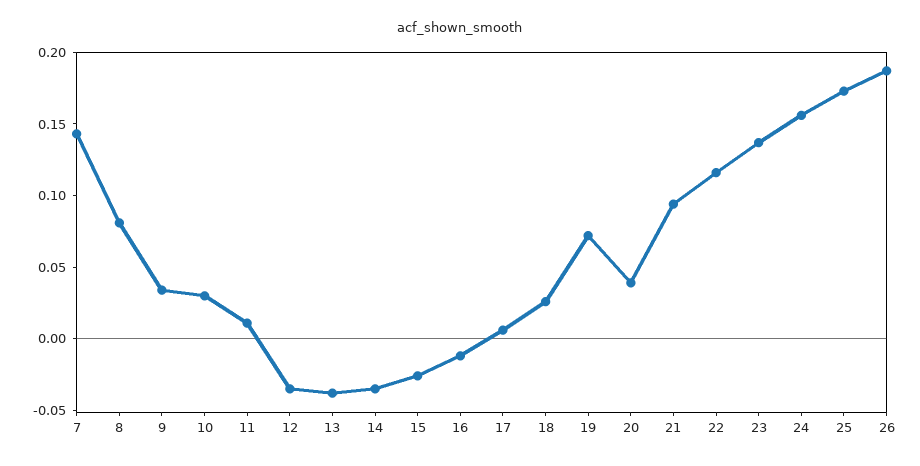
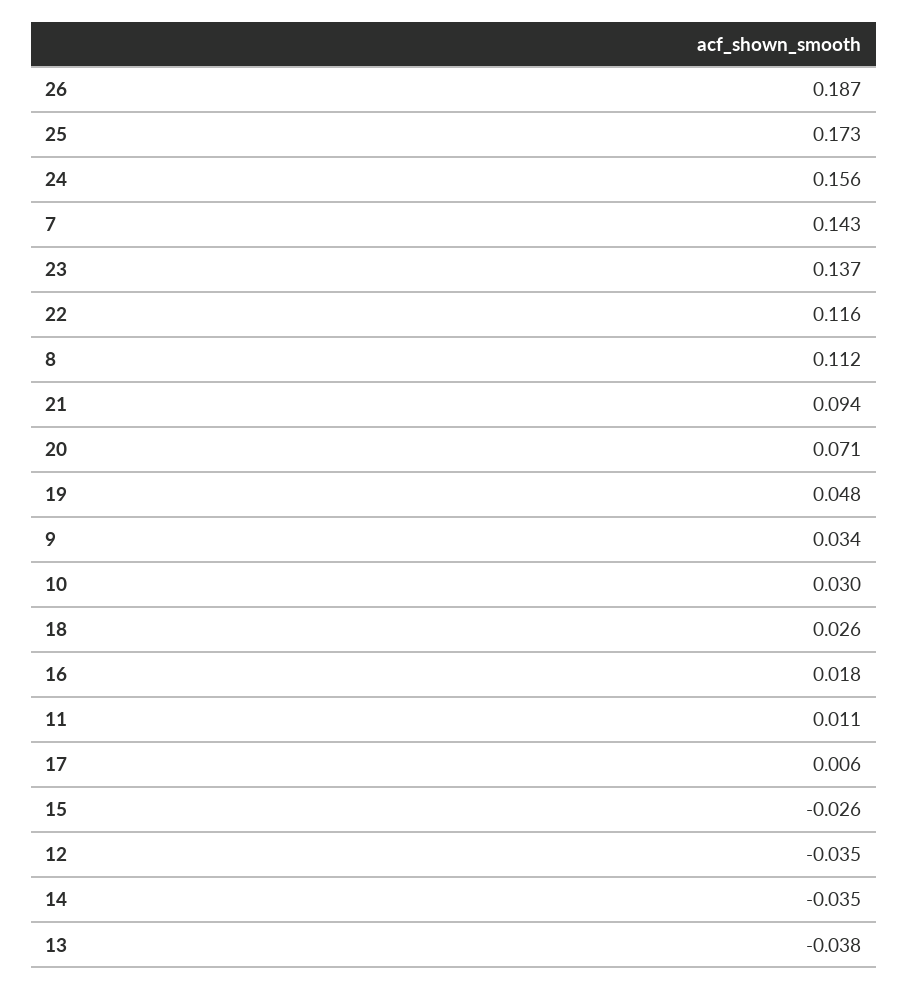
  {
    "7": 0.143,
-   "8": 0.08,
+   "8": 0.112,
    "9": 0.034,
    "10": 0.03,
    "11": 0.011,
    "12": -0.035,
    "13": -0.038,
    "14": -0.035,
    "15": -0.026,
-   "16": -0.01,
+   "16": 0.018,
    "17": 0.006,
    "18": 0.026,
-   "19": 0.07,
+   "19": 0.048,
-   "20": 0.04,
+   "20": 0.071,
    "21": 0.094,
    "22": 0.116,
    "23": 0.137,
    "24": 0.156,
    "25": 0.173,
    "26": 0.187
  }

